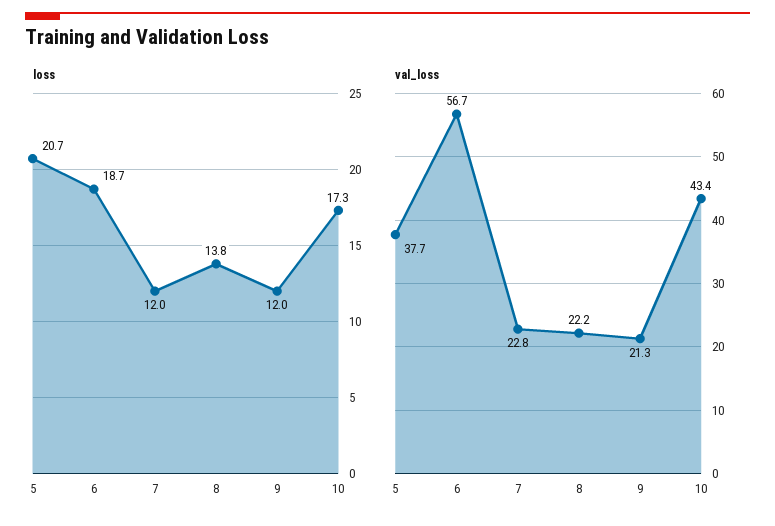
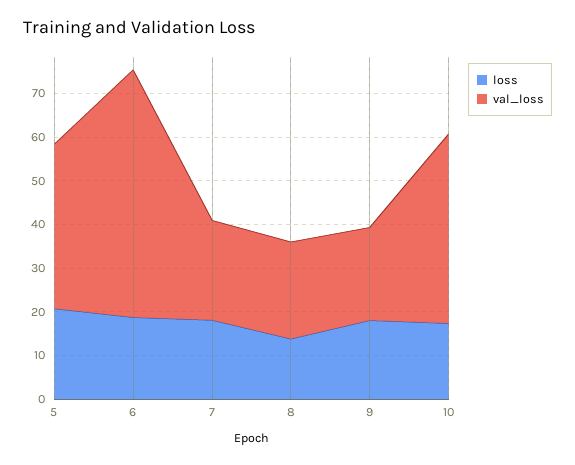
  {
    "loss": {
      "5": 20.7,
      "6": 18.7,
-     "7": 12,
+     "7": 18,
      "8": 13.8,
-     "9": 12,
+     "9": 18,
      "10": 17.3
    },
    "val_loss": {
      "5": 37.7,
      "6": 56.7,
      "7": 22.8,
      "8": 22.2,
      "9": 21.3,
      "10": 43.4
    }
  }

